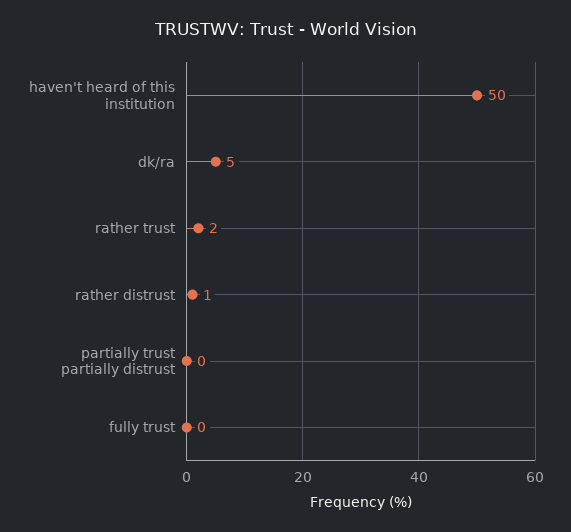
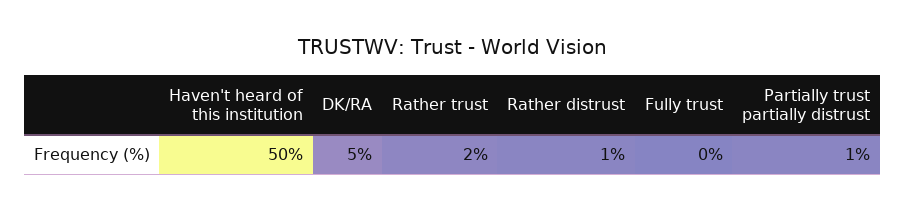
  {
    "haven't heard of this institution": 50,
    "dk/ra": 5,
    "rather trust": 2,
    "rather distrust": 1,
-   "partially trust partially distrust": 0,
+   "partially trust partially distrust": 1,
    "fully trust": 0
  }

